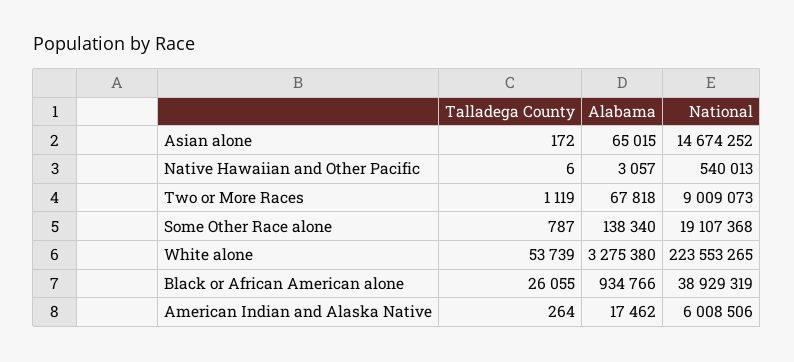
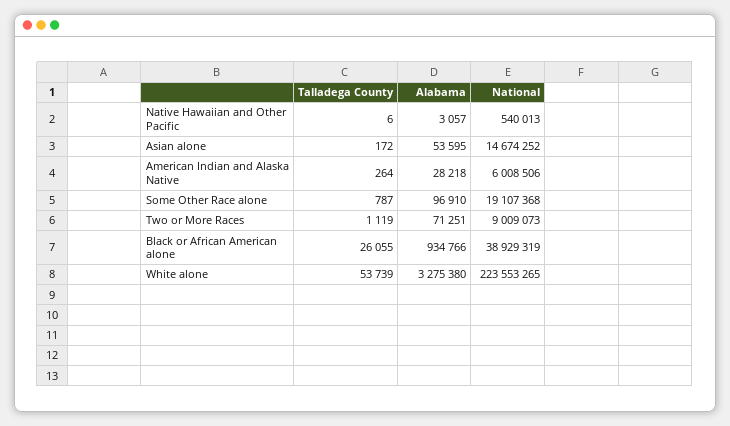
  {
    "Talladega County": {
      "Asian alone": 172,
      "Native Hawaiian and Other Pacific": 6,
      "Two or More Races": 1119,
      "Some Other Race alone": 787,
      "White alone": 53739,
      "Black or African American alone": 26055,
      "American Indian and Alaska Native": 264
    },
    "Alabama": {
-     "Asian alone": 65015,
+     "Asian alone": 53595,
      "Native Hawaiian and Other Pacific": 3057,
-     "Two or More Races": 67818,
+     "Two or More Races": 71251,
-     "Some Other Race alone": 138340,
+     "Some Other Race alone": 96910,
      "White alone": 3275380,
      "Black or African American alone": 934766,
-     "American Indian and Alaska Native": 17462
+     "American Indian and Alaska Native": 28218
    },
    "National": {
      "Asian alone": 14674252,
      "Native Hawaiian and Other Pacific": 540013,
      "Two or More Races": 9009073,
      "Some Other Race alone": 19107368,
      "White alone": 223553265,
      "Black or African American alone": 38929319,
      "American Indian and Alaska Native": 6008506
    }
  }

